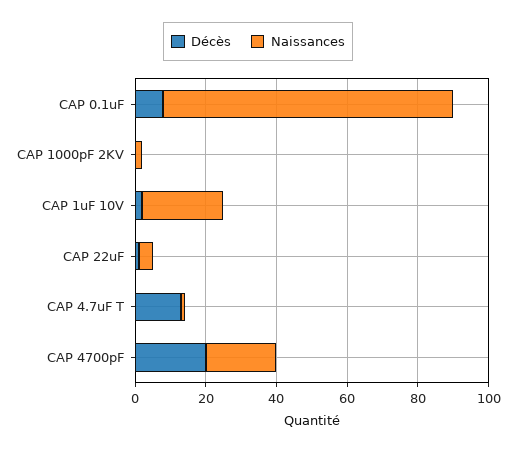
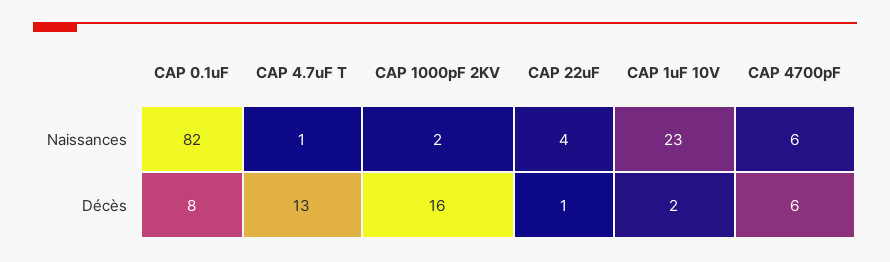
  {
    "Décès": {
      "CAP 0.1uF": 8,
-     "CAP 1000pF 2KV": 0,
+     "CAP 1000pF 2KV": 16,
      "CAP 1uF 10V": 2,
      "CAP 22uF": 1,
      "CAP 4.7uF T": 13,
-     "CAP 4700pF": 20
+     "CAP 4700pF": 6
    },
    "Naissances": {
      "CAP 0.1uF": 82,
      "CAP 1000pF 2KV": 2,
      "CAP 1uF 10V": 23,
      "CAP 22uF": 4,
      "CAP 4.7uF T": 1,
-     "CAP 4700pF": 20
+     "CAP 4700pF": 6
    }
  }

